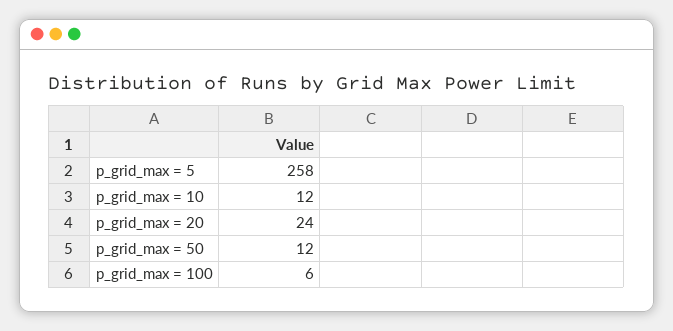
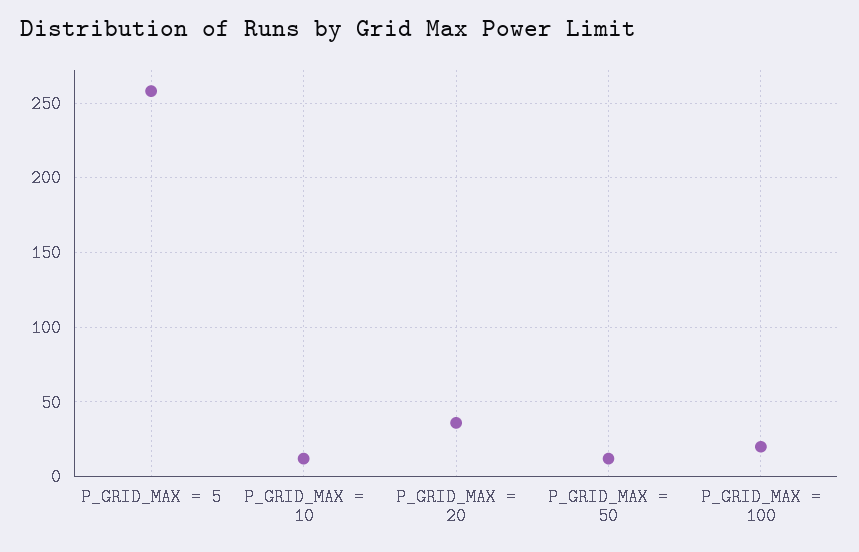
  {
    "p_grid_max = 5": 258,
    "p_grid_max = 10": 12,
-   "p_grid_max = 20": 24,
+   "p_grid_max = 20": 35,
    "p_grid_max = 50": 12,
-   "p_grid_max = 100": 6
+   "p_grid_max = 100": 20
  }

